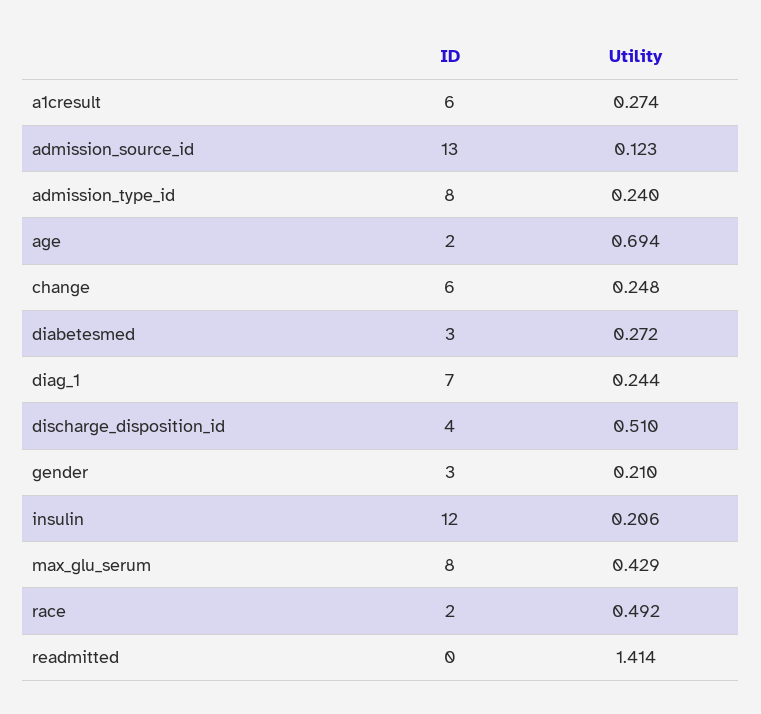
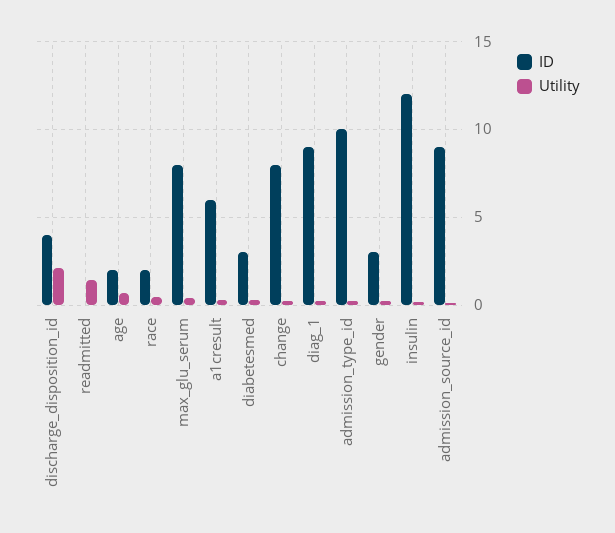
  {
    "ID": {
      "a1cresult": 6,
-     "admission_source_id": 13,
+     "admission_source_id": 9,
-     "admission_type_id": 8,
+     "admission_type_id": 10,
      "age": 2,
-     "change": 6,
+     "change": 8,
      "diabetesmed": 3,
-     "diag_1": 7,
+     "diag_1": 9,
      "discharge_disposition_id": 4,
      "gender": 3,
      "insulin": 12,
      "max_glu_serum": 8,
      "race": 2,
      "readmitted": 0
    },
    "Utility": {
      "a1cresult": 0.274,
      "admission_source_id": 0.123,
      "admission_type_id": 0.24,
      "age": 0.694,
      "change": 0.248,
      "diabetesmed": 0.272,
      "diag_1": 0.244,
-     "discharge_disposition_id": 0.51,
+     "discharge_disposition_id": 2,
      "gender": 0.21,
      "insulin": 0.206,
      "max_glu_serum": 0.429,
      "race": 0.492,
      "readmitted": 1.414
    }
  }

